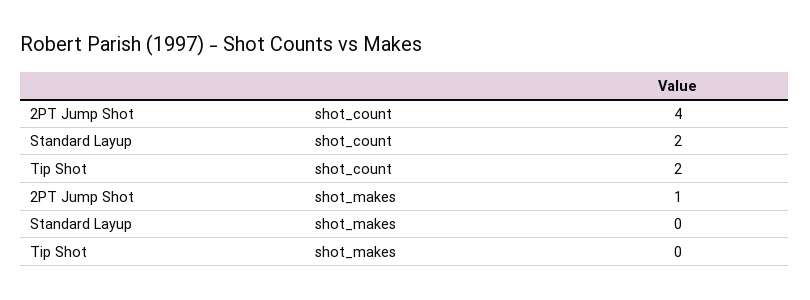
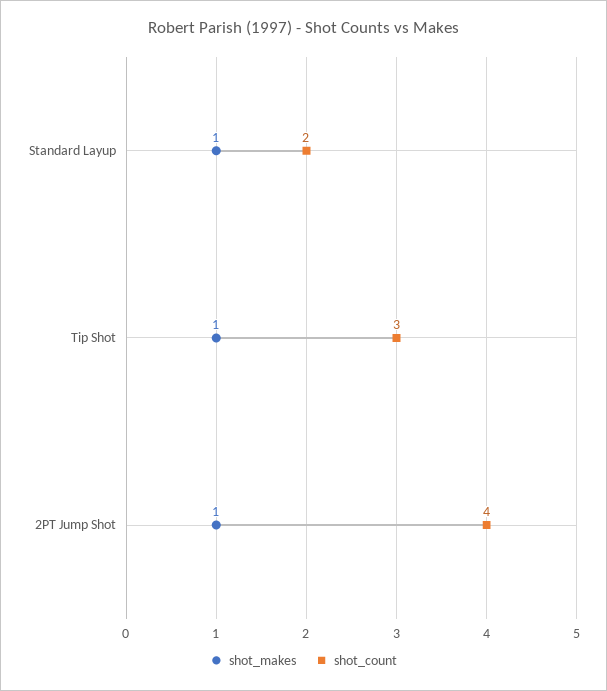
  {
    "shot_count": {
      "2PT Jump Shot": 4,
      "Standard Layup": 2,
-     "Tip Shot": 2
+     "Tip Shot": 3
    },
    "shot_makes": {
      "2PT Jump Shot": 1,
-     "Standard Layup": 0,
+     "Standard Layup": 1,
-     "Tip Shot": 0
+     "Tip Shot": 1
    }
  }

